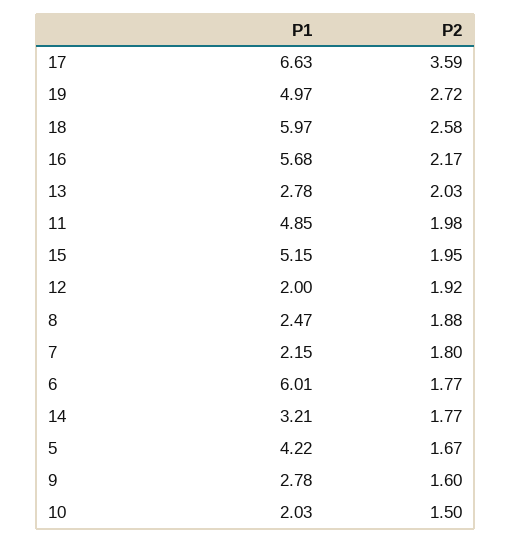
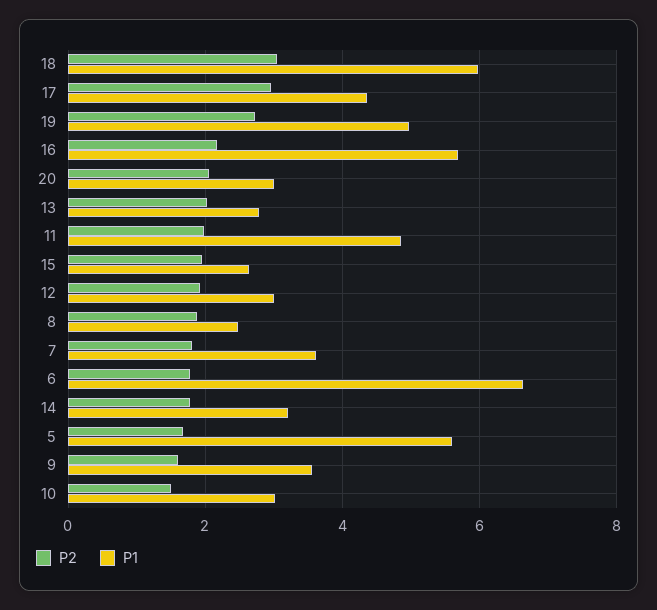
  {
    "P1": {
-     "17": 6.63,
+     "17": 4.4,
      "19": 4.97,
      "18": 5.97,
      "16": 5.68,
      "13": 2.78,
      "11": 4.85,
-     "15": 5.15,
+     "15": 2.6,
-     "12": 2,
+     "12": 3,
      "8": 2.47,
-     "7": 2.15,
+     "7": 3.6,
-     "6": 6.01,
+     "6": 6.6,
      "14": 3.21,
-     "5": 4.22,
+     "5": 5.6,
-     "9": 2.78,
+     "9": 3.6,
-     "10": 2.03
+     "10": 3,
+     "20": 3
    },
    "P2": {
-     "17": 3.59,
+     "17": 3,
      "19": 2.72,
-     "18": 2.58,
+     "18": 3,
      "16": 2.17,
      "13": 2.03,
      "11": 1.98,
      "15": 1.95,
      "12": 1.92,
      "8": 1.88,
      "7": 1.8,
      "6": 1.77,
      "14": 1.77,
      "5": 1.67,
      "9": 1.6,
-     "10": 1.5
+     "10": 1.5,
+     "20": 2
    }
  }

